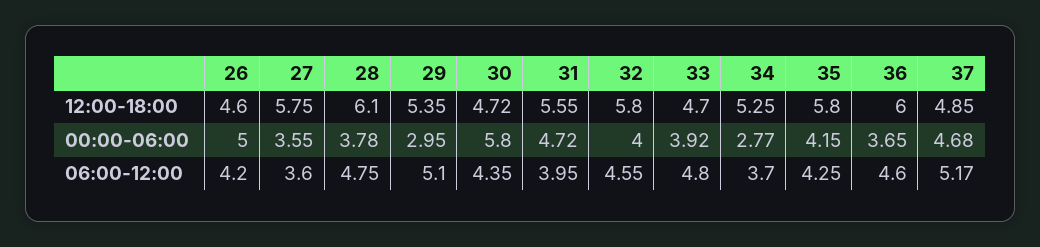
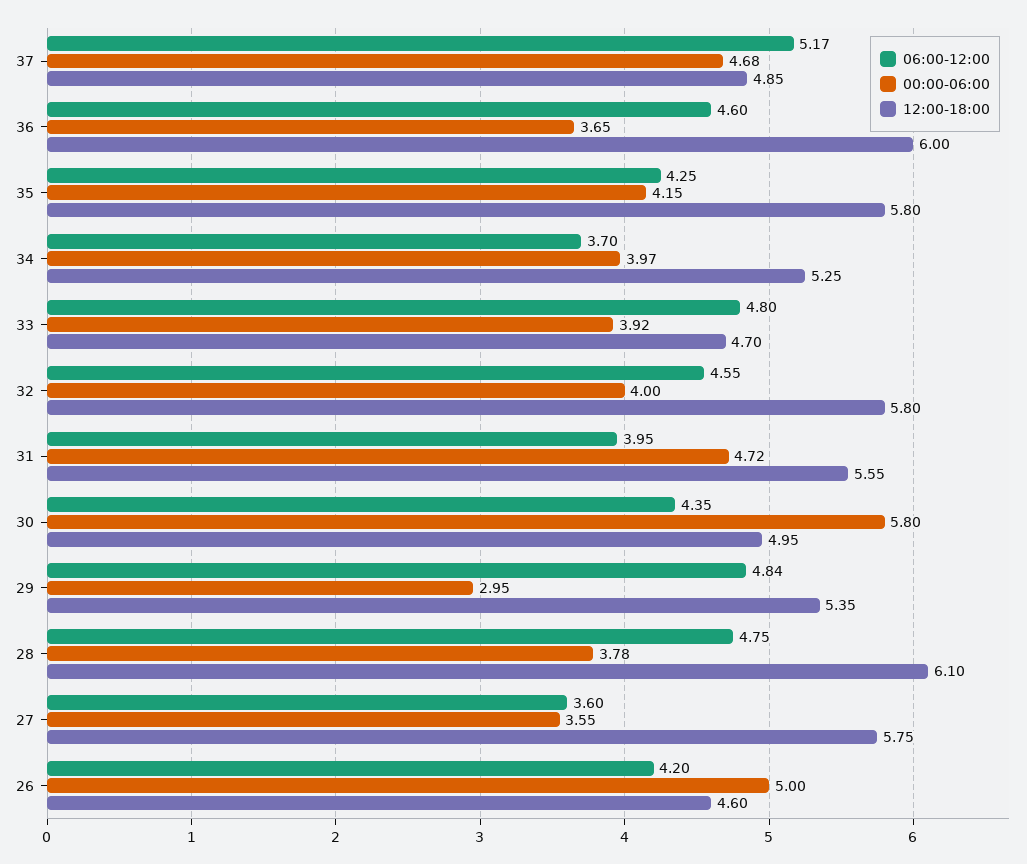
  {
    "12:00-18:00": {
      "26": 4.6,
      "27": 5.75,
      "28": 6.1,
      "29": 5.35,
-     "30": 4.72,
+     "30": 4.95,
      "31": 5.55,
      "32": 5.8,
      "33": 4.7,
      "34": 5.25,
      "35": 5.8,
      "36": 6,
      "37": 4.85
    },
    "00:00-06:00": {
      "26": 5,
      "27": 3.55,
      "28": 3.78,
      "29": 2.95,
      "30": 5.8,
      "31": 4.72,
      "32": 4,
      "33": 3.92,
-     "34": 2.77,
+     "34": 3.97,
      "35": 4.15,
      "36": 3.65,
      "37": 4.68
    },
    "06:00-12:00": {
      "26": 4.2,
      "27": 3.6,
      "28": 4.75,
-     "29": 5.1,
+     "29": 4.84,
      "30": 4.35,
      "31": 3.95,
      "32": 4.55,
      "33": 4.8,
      "34": 3.7,
      "35": 4.25,
      "36": 4.6,
      "37": 5.17
    }
  }

